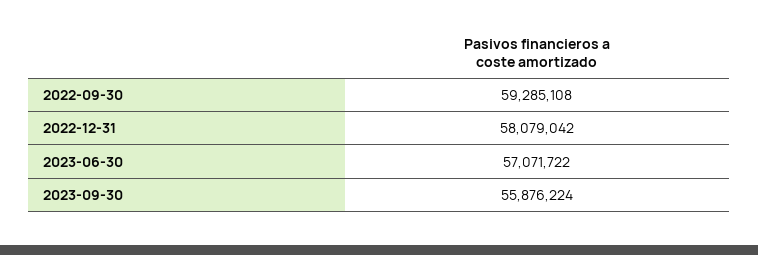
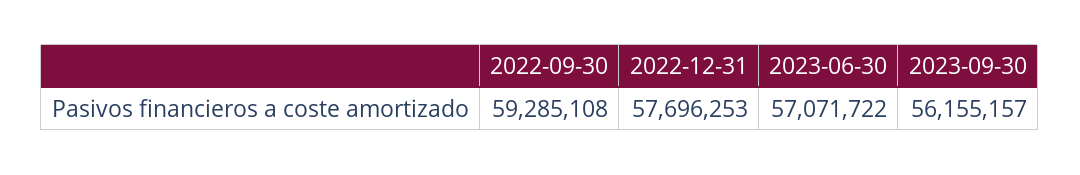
  {
    "2022-09-30": 59285108,
-   "2022-12-31": 58079042,
+   "2022-12-31": 57696253,
    "2023-06-30": 57071722,
-   "2023-09-30": 55876224
+   "2023-09-30": 56155157
  }

